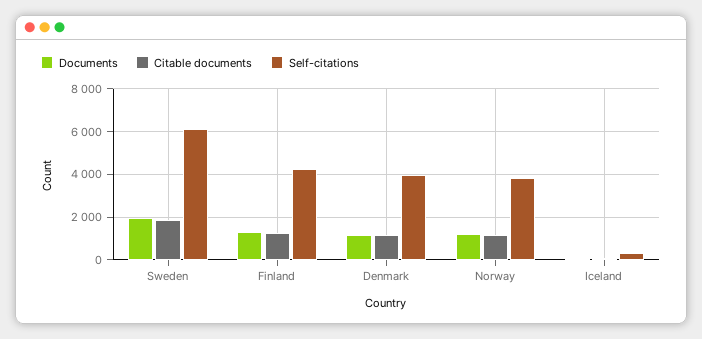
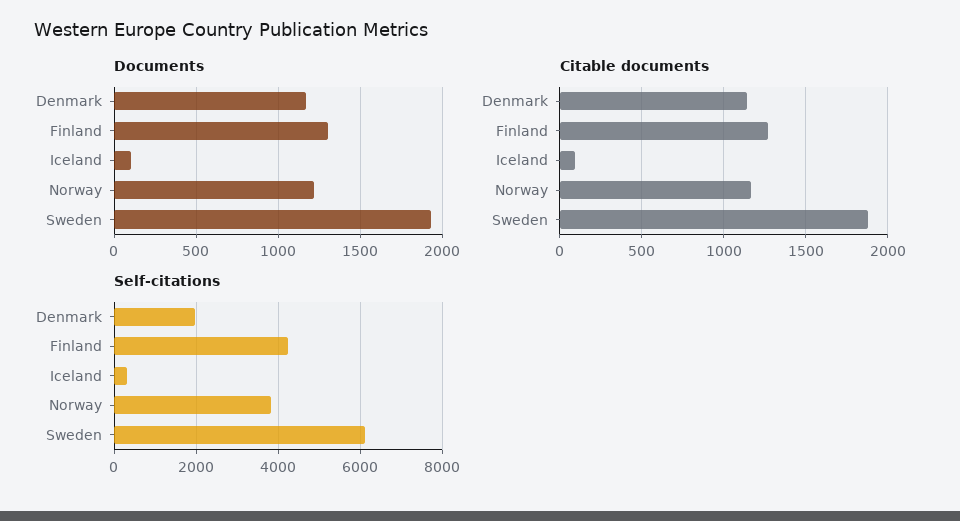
  {
    "Documents": {
      "Sweden": 1950,
      "Finland": 1300,
      "Denmark": 1150,
      "Norway": 1200,
      "Iceland": 100
    },
    "Citable documents": {
      "Sweden": 1900,
      "Finland": 1250,
      "Denmark": 1150,
      "Norway": 1150,
      "Iceland": 100
    },
    "Self-citations": {
      "Sweden": 6200,
      "Finland": 4200,
-     "Denmark": 4000,
+     "Denmark": 2000,
      "Norway": 3800,
      "Iceland": 400
    }
  }

